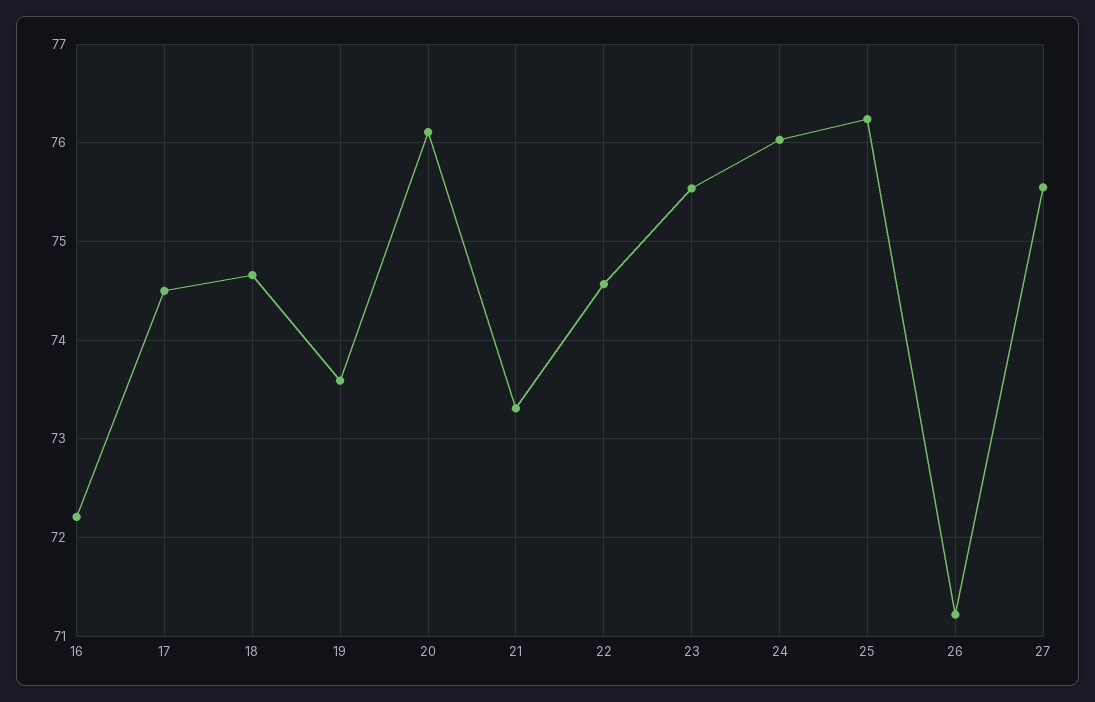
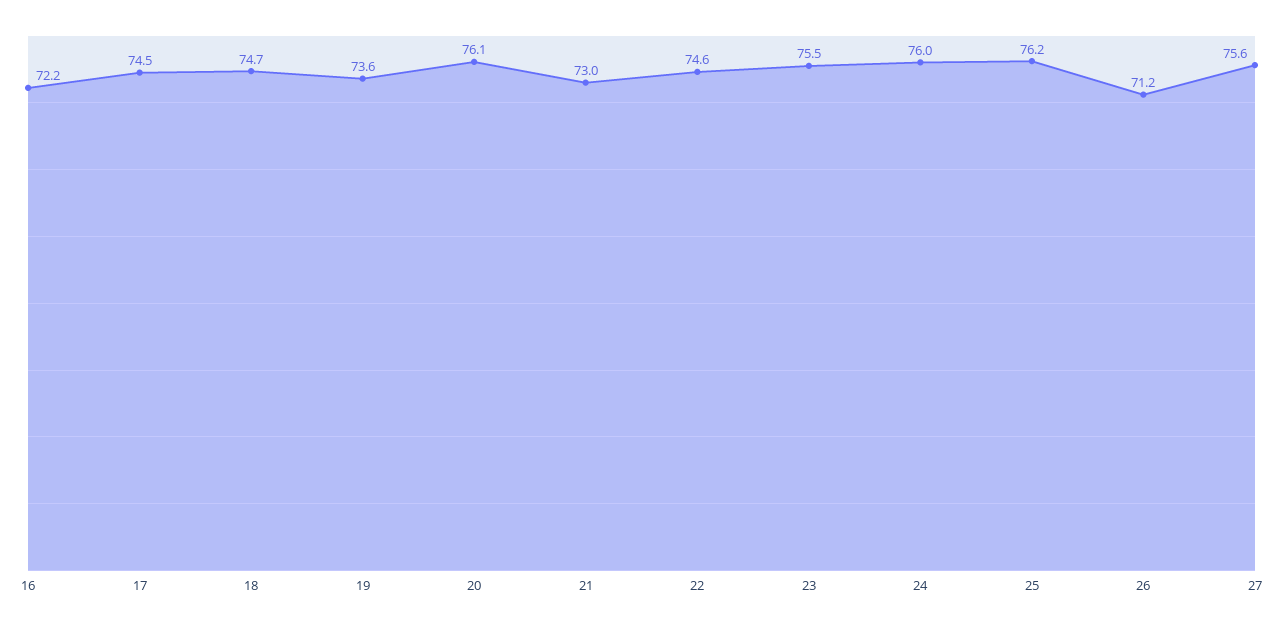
  {
    "16": 72.2,
    "17": 74.5,
    "18": 74.7,
    "19": 73.6,
    "20": 76.1,
-   "21": 73.3,
+   "21": 73,
    "22": 74.6,
    "23": 75.5,
    "24": 76,
    "25": 76.2,
    "26": 71.2,
    "27": 75.6
  }

